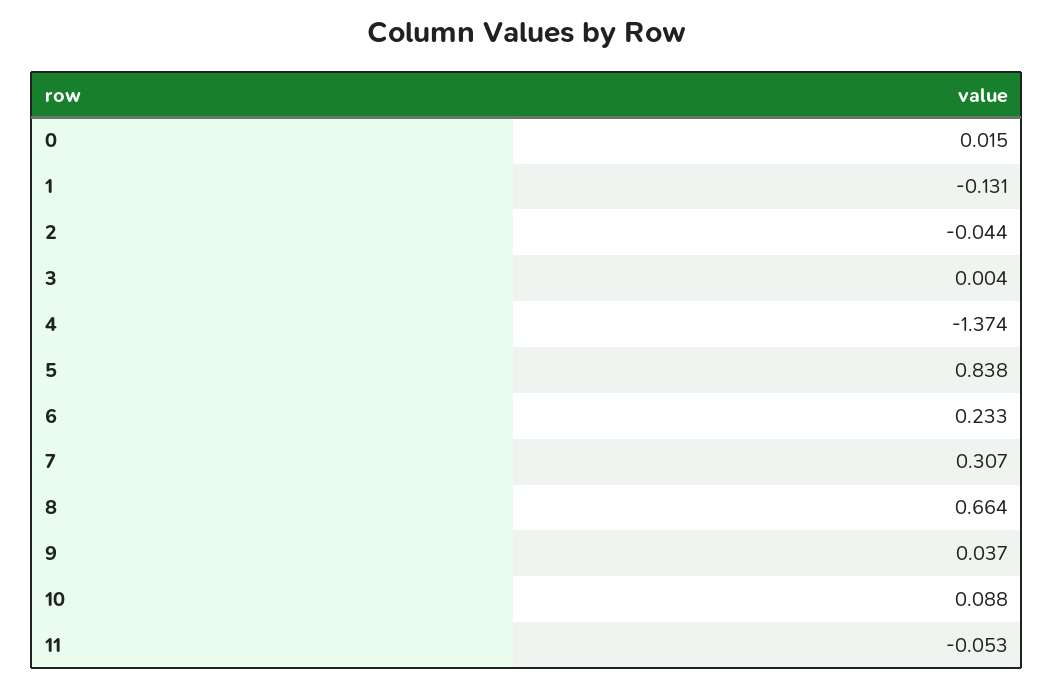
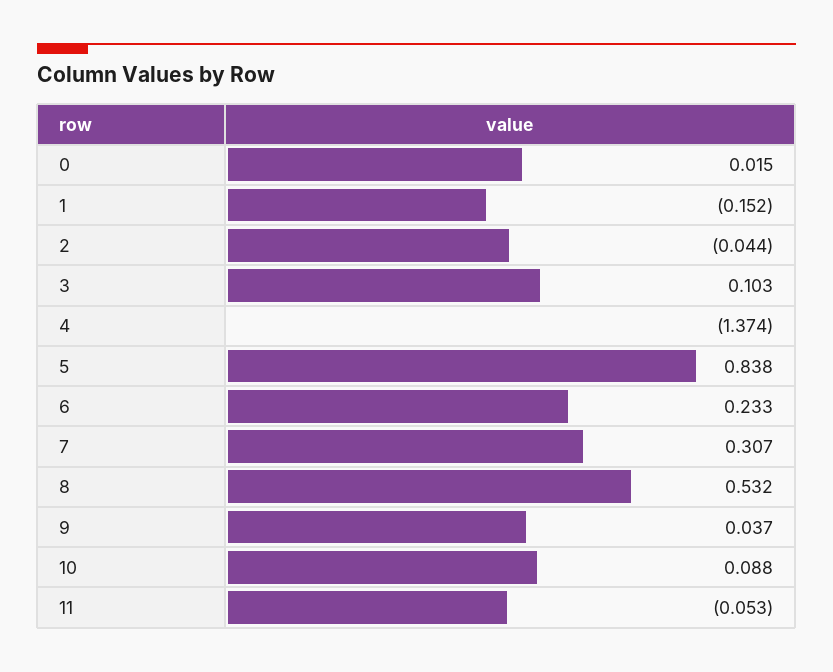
  {
    "0": 0.015,
-   "1": -0.131,
+   "1": -0.152,
    "2": -0.044,
-   "3": 0.004,
+   "3": 0.103,
    "4": -1.374,
    "5": 0.838,
    "6": 0.233,
    "7": 0.307,
-   "8": 0.664,
+   "8": 0.532,
    "9": 0.037,
    "10": 0.088,
    "11": -0.053
  }

